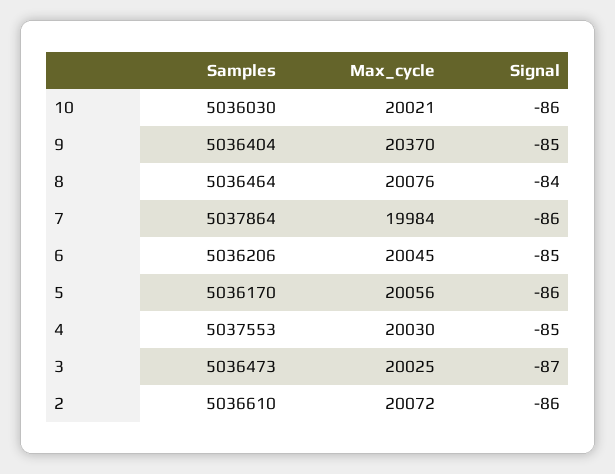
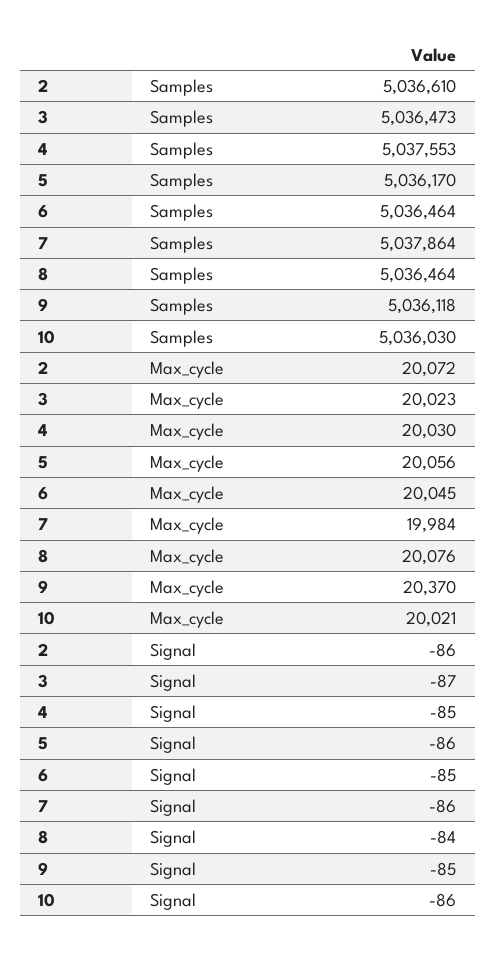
  {
    "Samples": {
      "10": 5036030,
-     "9": 5036404,
+     "9": 5036118,
      "8": 5036464,
      "7": 5037864,
-     "6": 5036206,
+     "6": 5036464,
      "5": 5036170,
      "4": 5037553,
      "3": 5036473,
      "2": 5036610
    },
    "Max_cycle": {
      "10": 20021,
      "9": 20370,
      "8": 20076,
      "7": 19984,
      "6": 20045,
      "5": 20056,
      "4": 20030,
-     "3": 20025,
+     "3": 20023,
      "2": 20072
    },
    "Signal": {
      "10": -86,
      "9": -85,
      "8": -84,
      "7": -86,
      "6": -85,
      "5": -86,
      "4": -85,
      "3": -87,
      "2": -86
    }
  }

